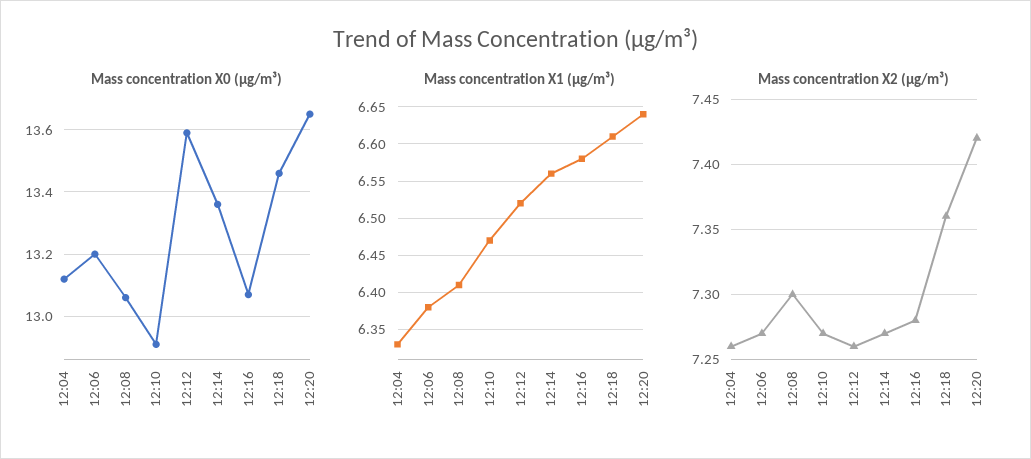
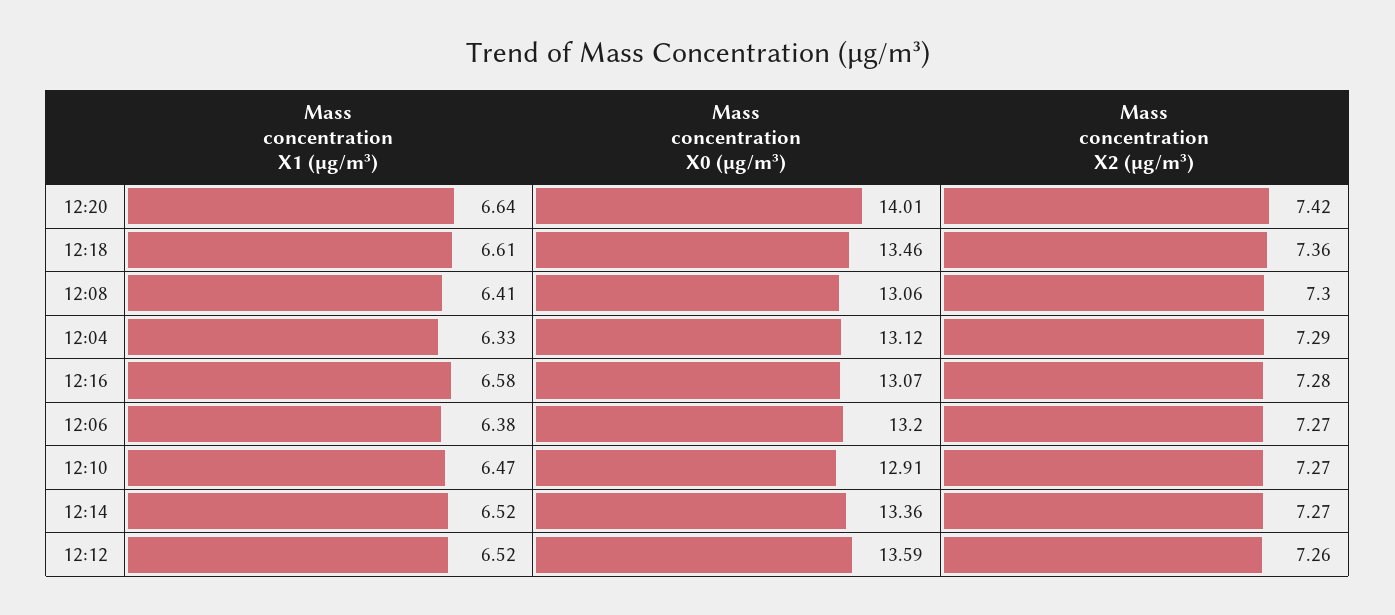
  {
    "Mass concentration X0 (μg/m³)": {
      "12:04": 13.12,
      "12:06": 13.2,
      "12:08": 13.06,
      "12:10": 12.91,
      "12:12": 13.59,
      "12:14": 13.36,
      "12:16": 13.07,
      "12:18": 13.46,
-     "12:20": 13.65
+     "12:20": 14.01
    },
    "Mass concentration X1 (μg/m³)": {
      "12:04": 6.33,
      "12:06": 6.38,
      "12:08": 6.41,
      "12:10": 6.47,
      "12:12": 6.52,
-     "12:14": 6.56,
+     "12:14": 6.52,
      "12:16": 6.58,
      "12:18": 6.61,
      "12:20": 6.64
    },
    "Mass concentration X2 (μg/m³)": {
-     "12:04": 7.26,
+     "12:04": 7.29,
      "12:06": 7.27,
      "12:08": 7.3,
      "12:10": 7.27,
      "12:12": 7.26,
      "12:14": 7.27,
      "12:16": 7.28,
      "12:18": 7.36,
      "12:20": 7.42
    }
  }

